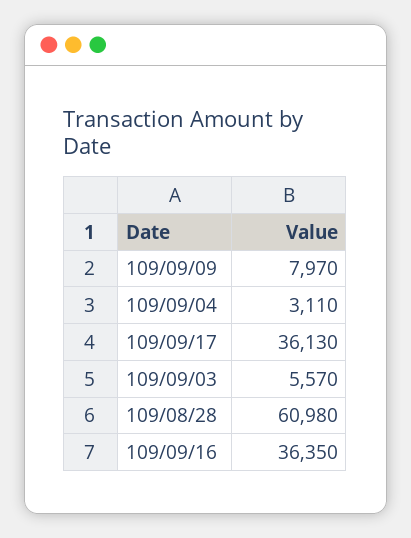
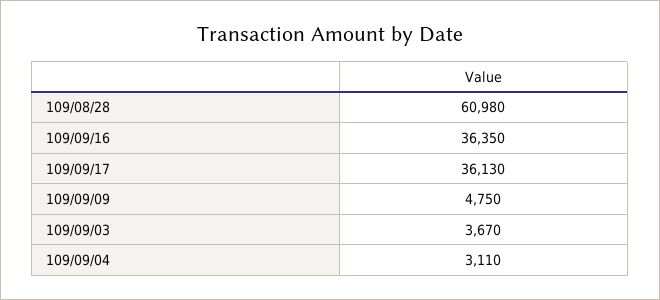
  {
-   "109/09/09": 7970,
+   "109/09/09": 4750,
    "109/09/04": 3110,
    "109/09/17": 36130,
-   "109/09/03": 5570,
+   "109/09/03": 3670,
    "109/08/28": 60980,
    "109/09/16": 36350
  }

